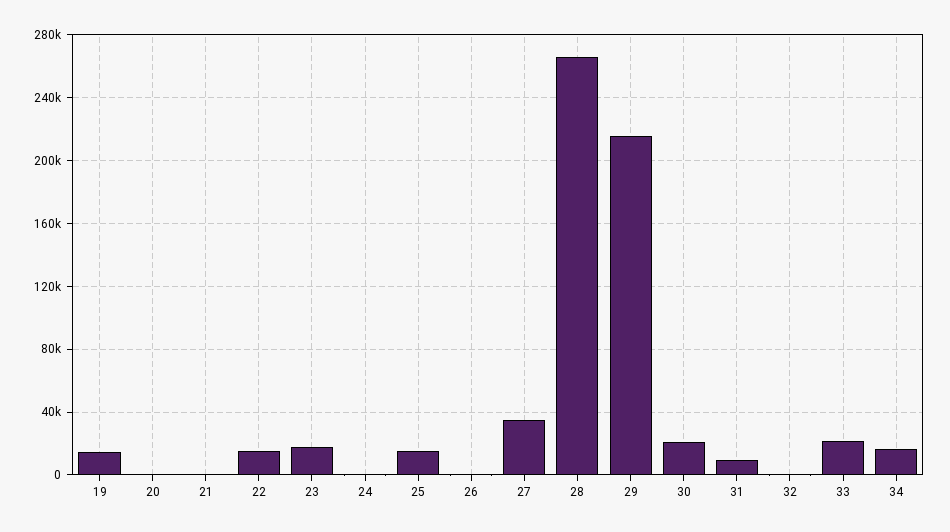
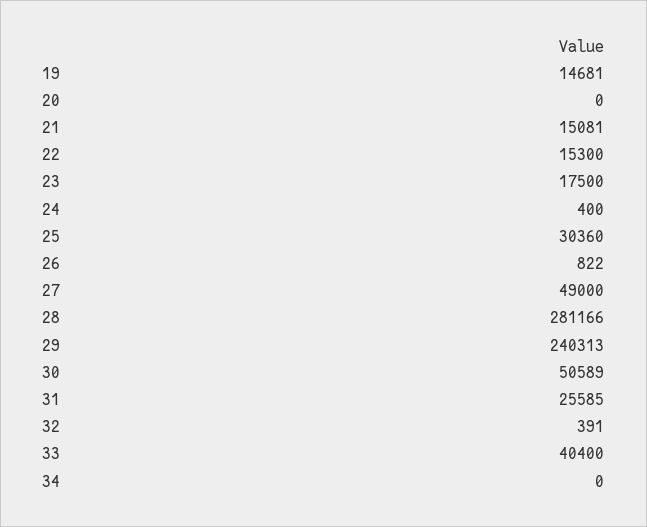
  {
    "19": 14681,
    "20": 0,
-   "21": 0,
+   "21": 15081,
    "22": 15300,
    "23": 17500,
    "24": 400,
-   "25": 15000,
+   "25": 30360,
    "26": 822,
-   "27": 35000,
+   "27": 49000,
-   "28": 265000,
+   "28": 281166,
-   "29": 215000,
+   "29": 240313,
-   "30": 20000,
+   "30": 50589,
-   "31": 10000,
+   "31": 25585,
    "32": 391,
-   "33": 20000,
+   "33": 40400,
-   "34": 15000
+   "34": 0
  }

